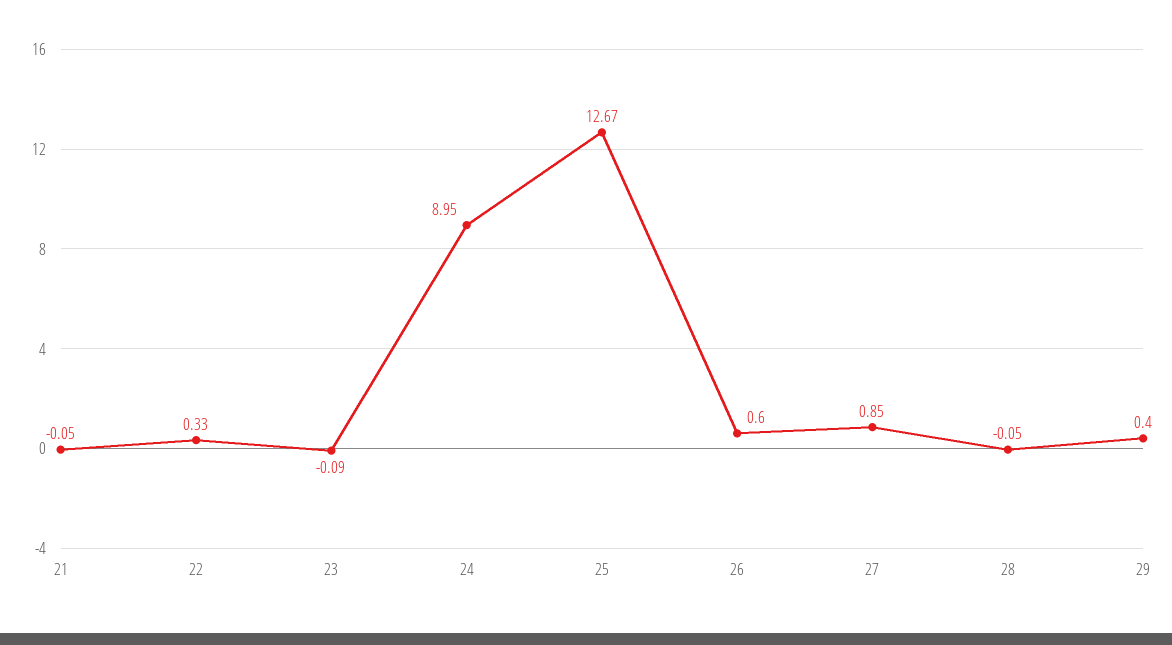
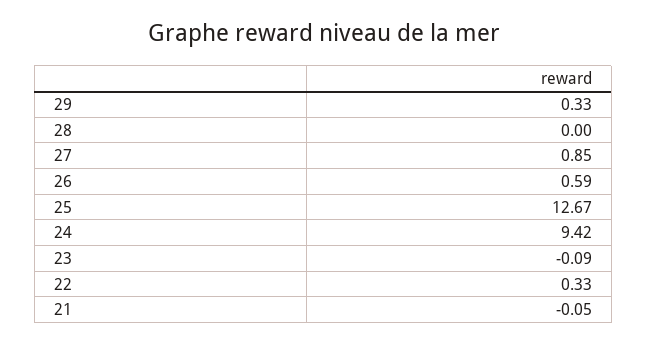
  {
    "21": -0.05,
    "22": 0.33,
    "23": -0.09,
-   "24": 8.95,
+   "24": 9.42,
    "25": 12.67,
-   "26": 0.6,
+   "26": 0.59,
    "27": 0.85,
-   "28": -0.05,
+   "28": 0,
-   "29": 0.4
+   "29": 0.33
  }

